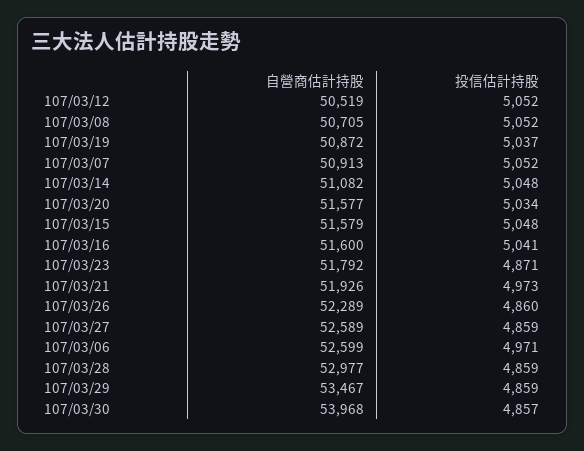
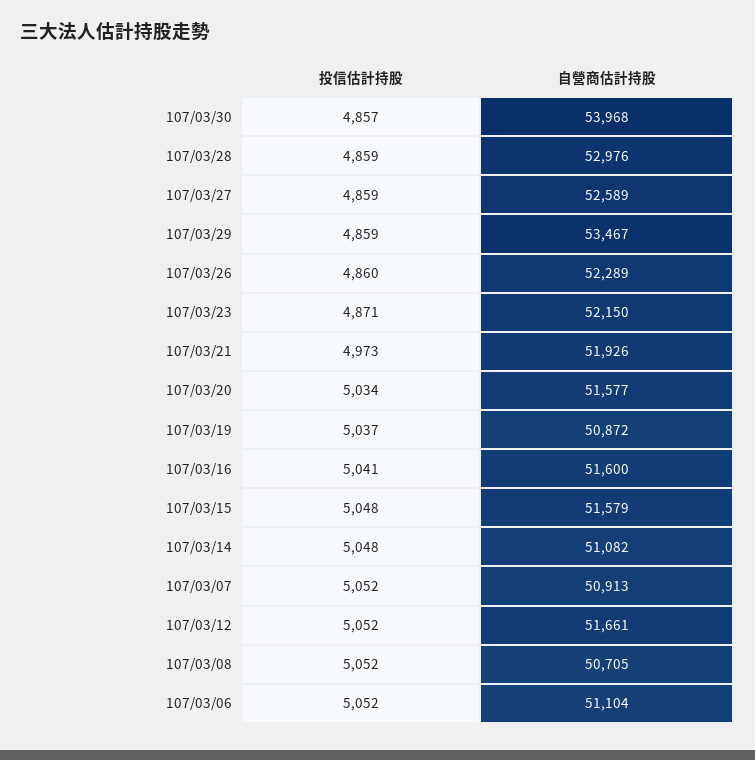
  {
    "自營商估計持股": {
-     "107/03/12": 50519,
+     "107/03/12": 51661,
      "107/03/08": 50705,
      "107/03/19": 50872,
      "107/03/07": 50913,
      "107/03/14": 51082,
      "107/03/20": 51577,
      "107/03/15": 51579,
      "107/03/16": 51600,
-     "107/03/23": 51792,
+     "107/03/23": 52150,
      "107/03/21": 51926,
      "107/03/26": 52289,
      "107/03/27": 52589,
-     "107/03/06": 52599,
+     "107/03/06": 51104,
-     "107/03/28": 52977,
+     "107/03/28": 52976,
      "107/03/29": 53467,
      "107/03/30": 53968
    },
    "投信估計持股": {
      "107/03/12": 5052,
      "107/03/08": 5052,
      "107/03/19": 5037,
      "107/03/07": 5052,
      "107/03/14": 5048,
      "107/03/20": 5034,
      "107/03/15": 5048,
      "107/03/16": 5041,
      "107/03/23": 4871,
      "107/03/21": 4973,
      "107/03/26": 4860,
      "107/03/27": 4859,
-     "107/03/06": 4971,
+     "107/03/06": 5052,
      "107/03/28": 4859,
      "107/03/29": 4859,
      "107/03/30": 4857
    }
  }

